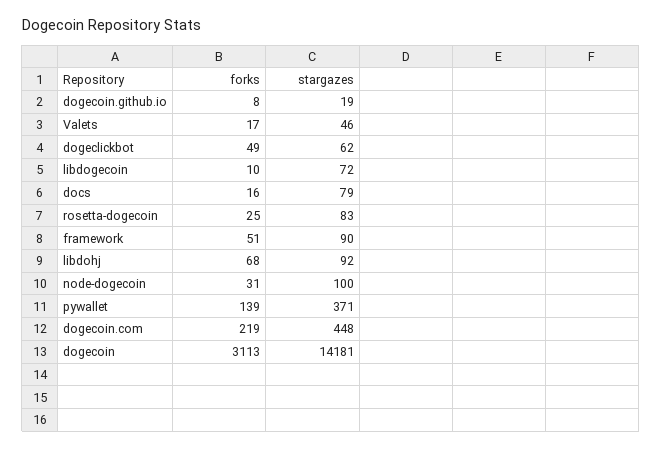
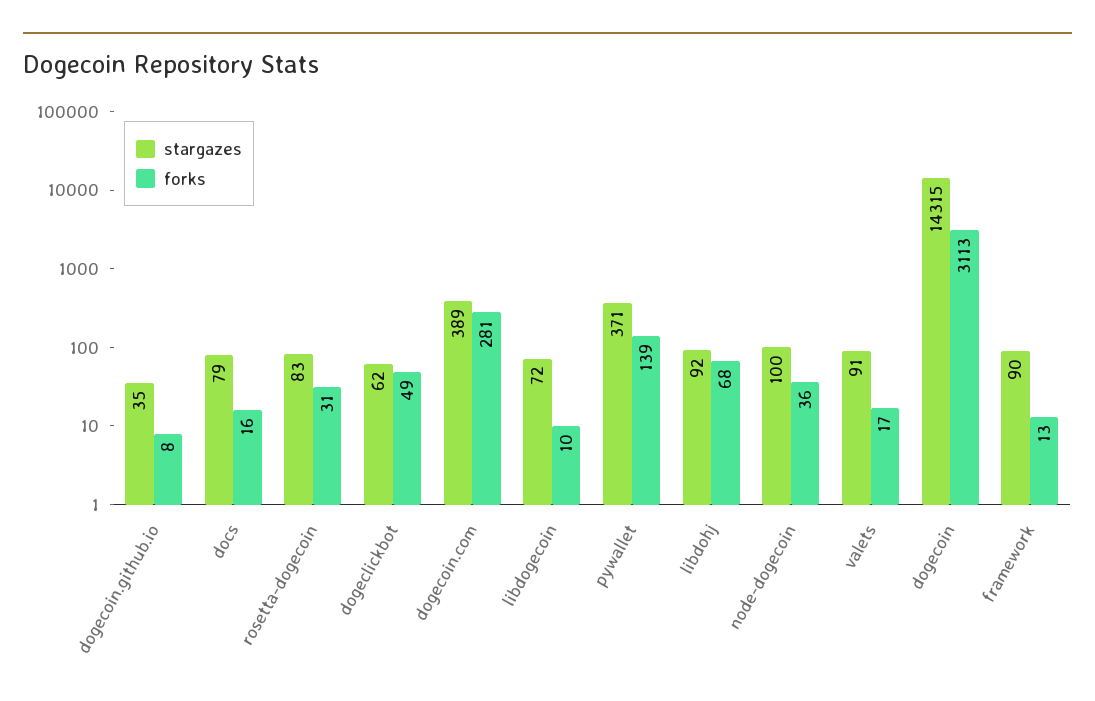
  {
    "forks": {
      "dogecoin.github.io": 8,
      "Valets": 17,
      "dogeclickbot": 49,
      "libdogecoin": 10,
      "docs": 16,
-     "rosetta-dogecoin": 25,
+     "rosetta-dogecoin": 31,
-     "framework": 51,
+     "framework": 13,
      "libdohj": 68,
-     "node-dogecoin": 31,
+     "node-dogecoin": 36,
      "pywallet": 139,
-     "dogecoin.com": 219,
+     "dogecoin.com": 281,
      "dogecoin": 3113
    },
    "stargazes": {
-     "dogecoin.github.io": 19,
+     "dogecoin.github.io": 35,
-     "Valets": 46,
+     "Valets": 91,
      "dogeclickbot": 62,
      "libdogecoin": 72,
      "docs": 79,
      "rosetta-dogecoin": 83,
      "framework": 90,
      "libdohj": 92,
      "node-dogecoin": 100,
      "pywallet": 371,
-     "dogecoin.com": 448,
+     "dogecoin.com": 389,
-     "dogecoin": 14181
+     "dogecoin": 14315
    }
  }

